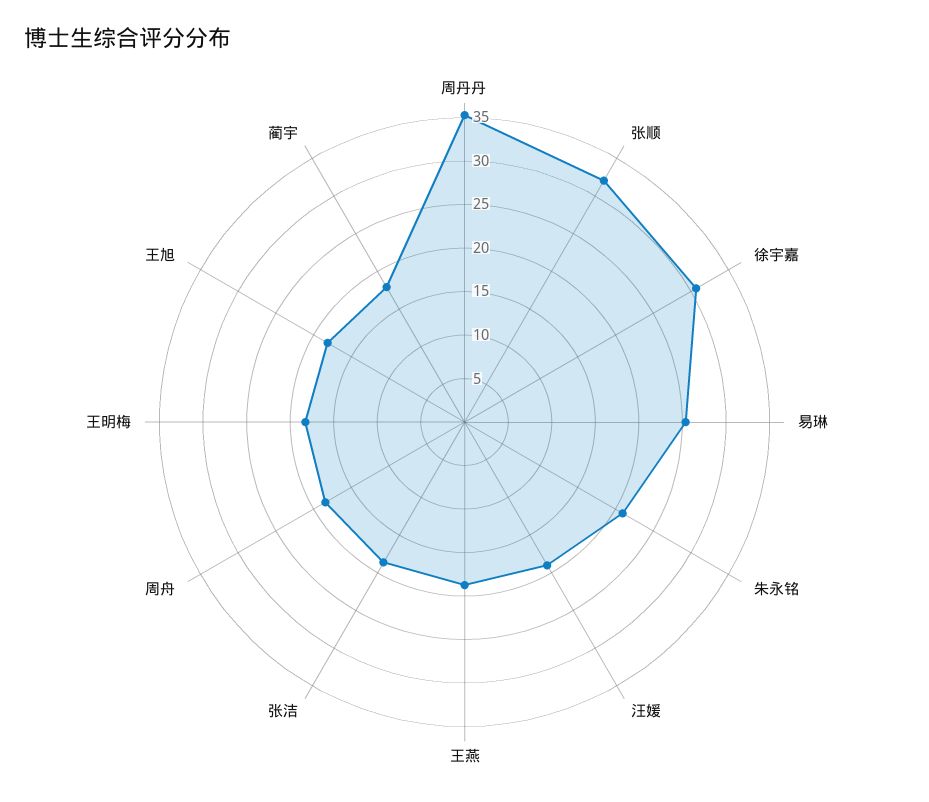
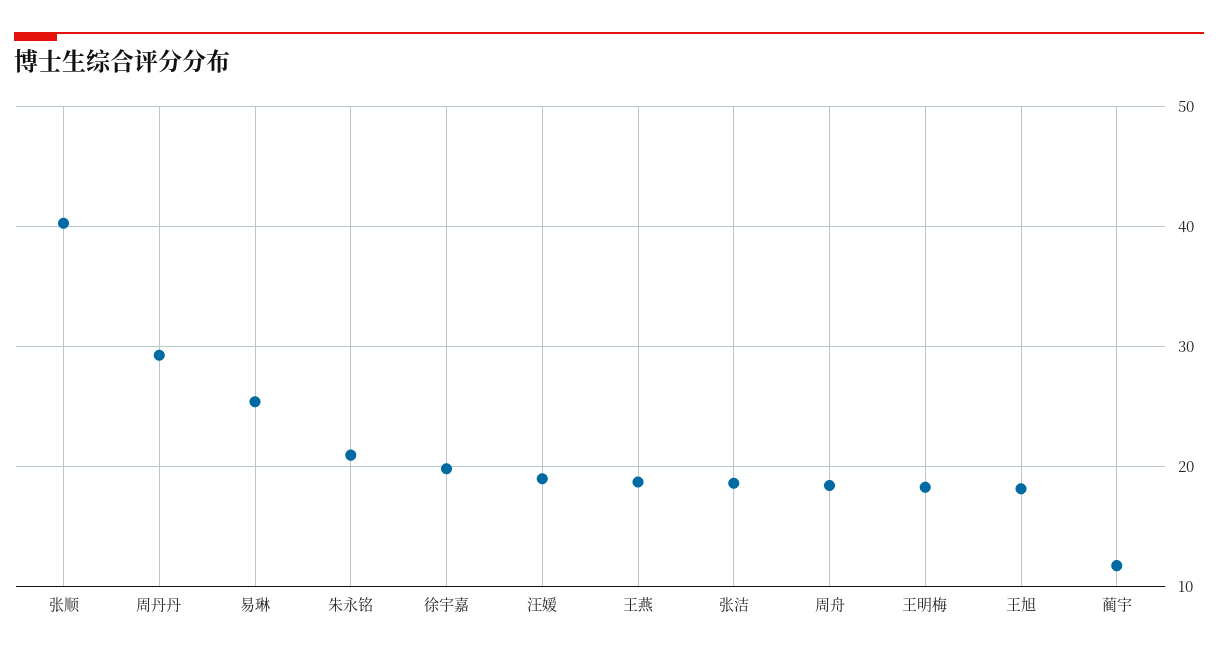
  {
-   "周丹丹": 35,
+   "周丹丹": 29,
-   "张顺": 32,
+   "张顺": 40,
-   "徐宇嘉": 31,
+   "徐宇嘉": 20,
    "易琳": 25,
    "朱永铭": 21,
    "汪媛": 19,
    "王燕": 19,
    "张洁": 19,
    "周舟": 18,
    "王明梅": 18,
    "王旭": 18,
-   "蔺宇": 18
+   "蔺宇": 12
  }

